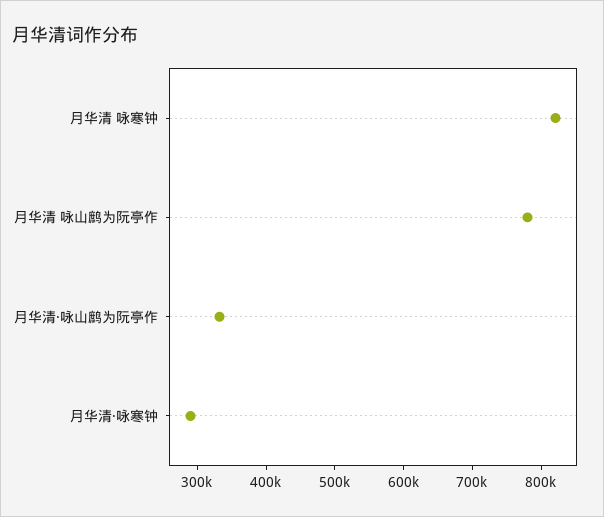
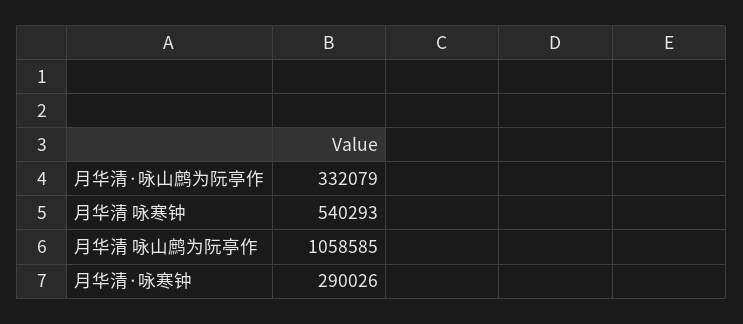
  {
-   "月华清 咏寒钟": 820000,
+   "月华清 咏寒钟": 540293,
-   "月华清 咏山鹧为阮亭作": 780000,
+   "月华清 咏山鹧为阮亭作": 1058585,
    "月华清·咏山鹧为阮亭作": 332079,
    "月华清·咏寒钟": 290026
  }

